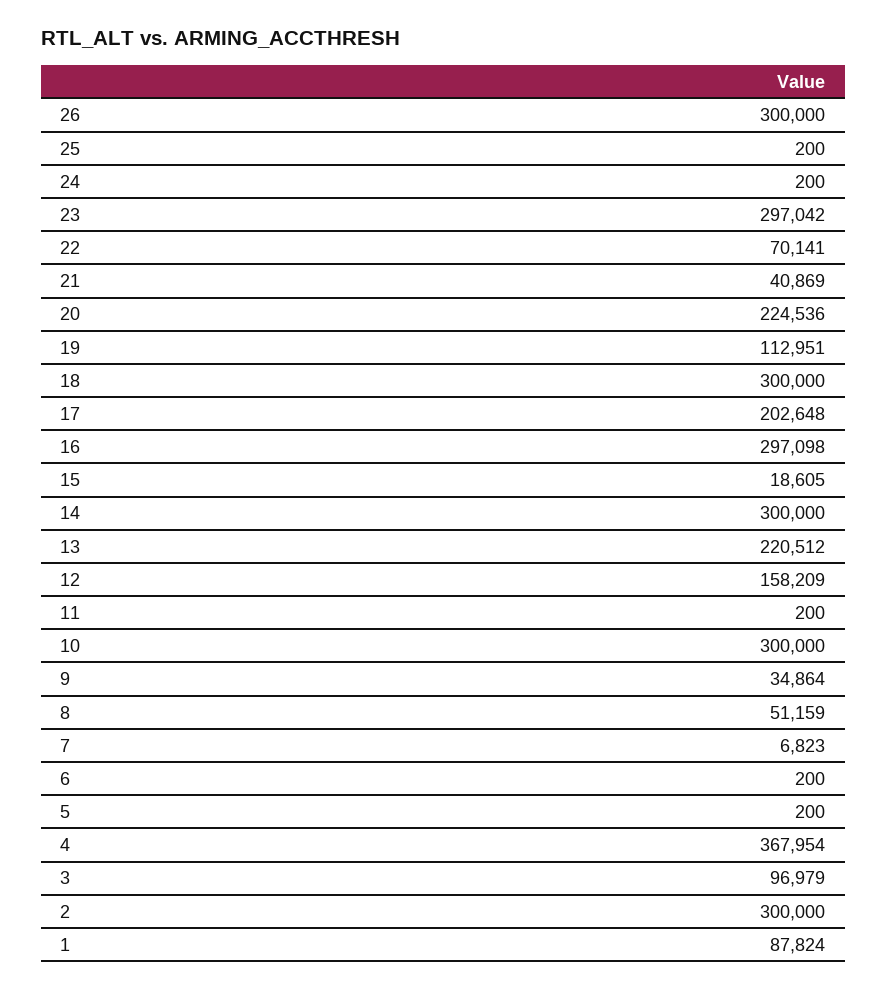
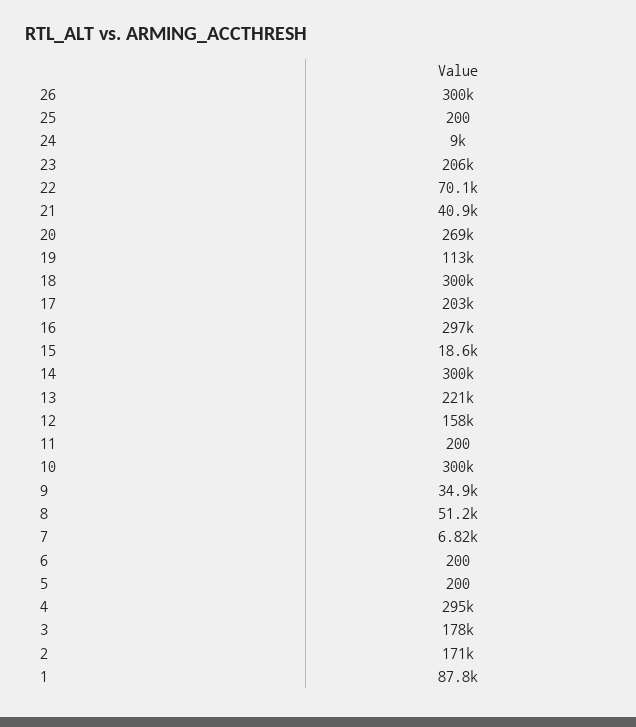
  {
    "26": 300000,
    "25": 200,
-   "24": 200,
+   "24": 9000,
-   "23": 297042,
+   "23": 206000,
    "22": 70141,
    "21": 40869,
-   "20": 224536,
+   "20": 269000,
    "19": 112951,
    "18": 300000,
    "17": 202648,
    "16": 297098,
    "15": 18605,
    "14": 300000,
    "13": 220512,
    "12": 158209,
    "11": 200,
    "10": 300000,
    "9": 34864,
    "8": 51159,
    "7": 6823,
    "6": 200,
    "5": 200,
-   "4": 367954,
+   "4": 295000,
-   "3": 96979,
+   "3": 178000,
-   "2": 300000,
+   "2": 171000,
    "1": 87824
  }

